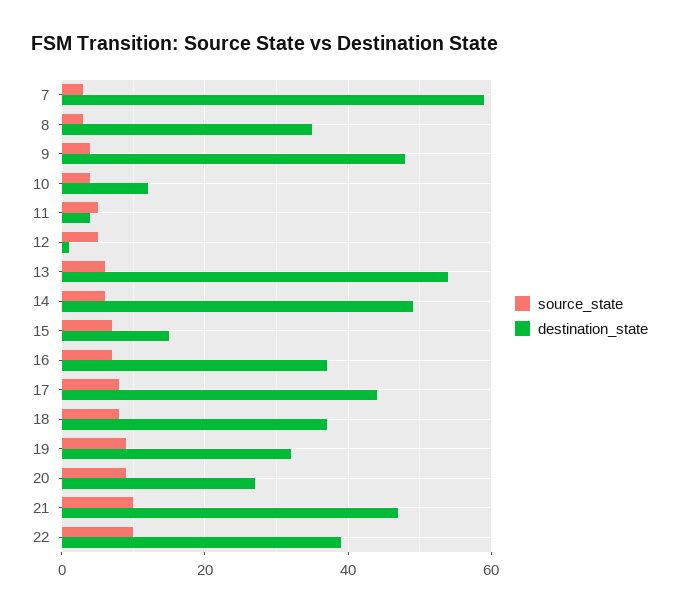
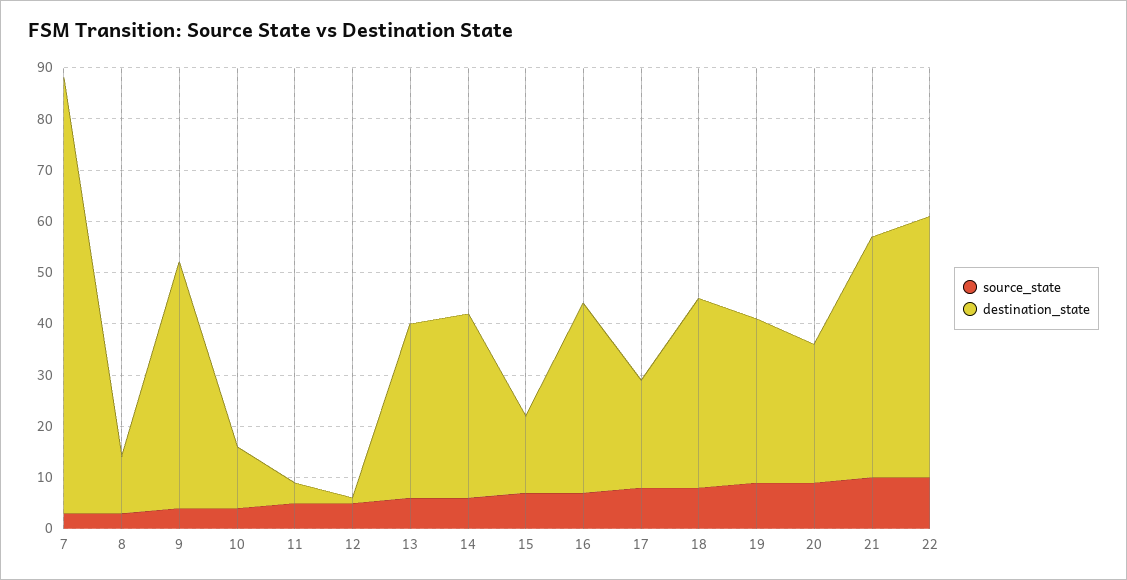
  {
    "source_state": {
      "7": 5,
      "8": 5,
      "9": 5,
      "10": 5,
      "11": 5,
      "12": 5,
      "13": 5,
      "14": 5,
      "15": 5,
      "16": 5,
      "17": 10,
      "18": 10,
      "19": 10,
      "20": 10,
      "21": 10,
      "22": 10
    },
    "destination_state": {
-     "7": 60,
+     "7": 85,
-     "8": 35,
+     "8": 10,
      "9": 50,
      "10": 10,
      "11": 5,
      "12": 0,
-     "13": 55,
+     "13": 35,
-     "14": 50,
+     "14": 35,
      "15": 15,
      "16": 35,
-     "17": 45,
+     "17": 20,
      "18": 35,
      "19": 30,
      "20": 25,
      "21": 45,
-     "22": 40
+     "22": 50
    }
  }

